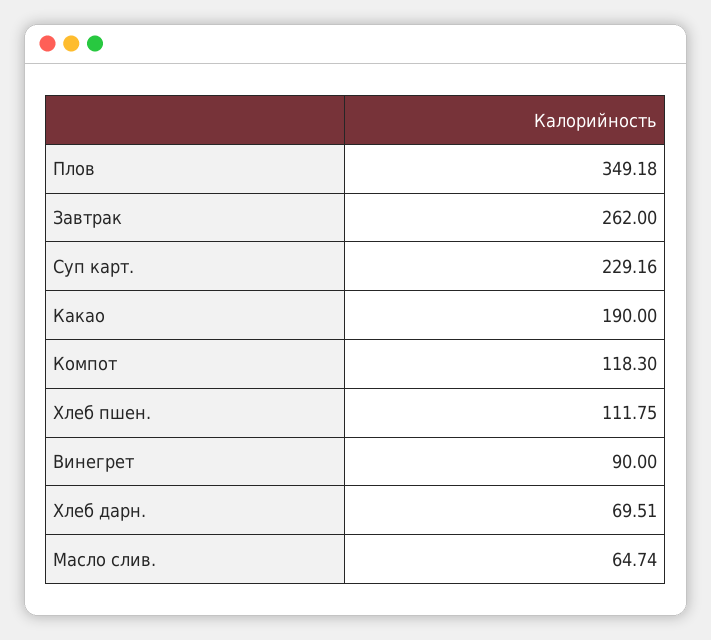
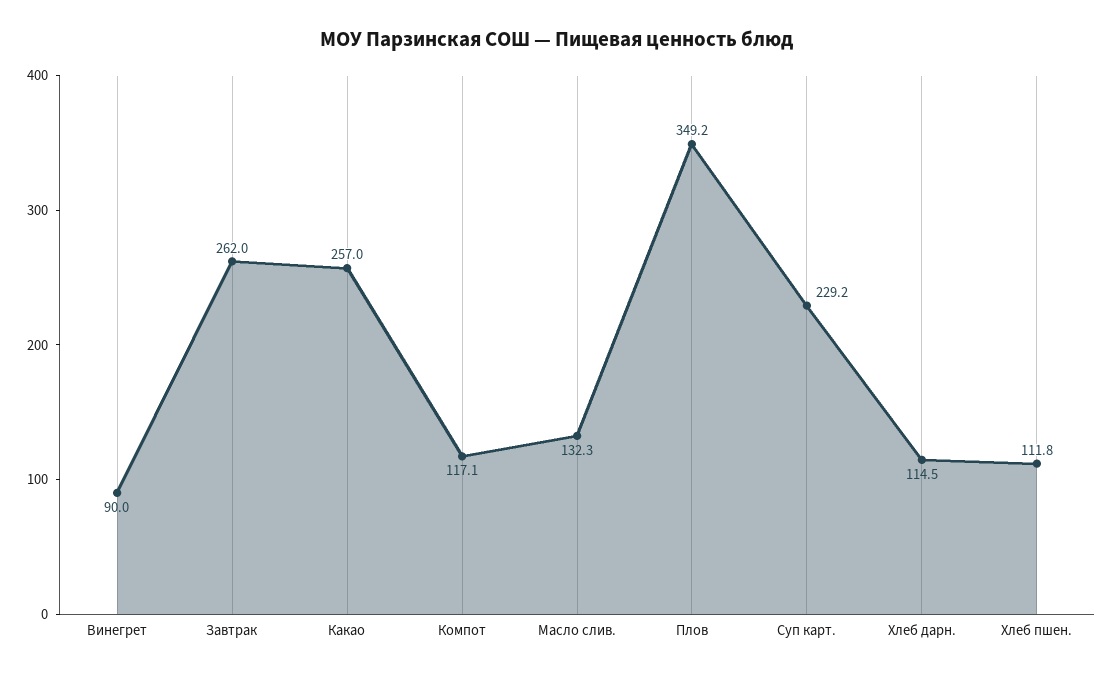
  {
    "Плов": 349.18,
    "Завтрак": 262,
    "Суп карт.": 229.16,
-   "Какао": 190,
+   "Какао": 257,
-   "Компот": 118.3,
+   "Компот": 117.1,
    "Хлеб пшен.": 111.75,
    "Винегрет": 90,
-   "Хлеб дарн.": 69.51,
+   "Хлеб дарн.": 114.5,
-   "Масло слив.": 64.74
+   "Масло слив.": 132.3
  }

